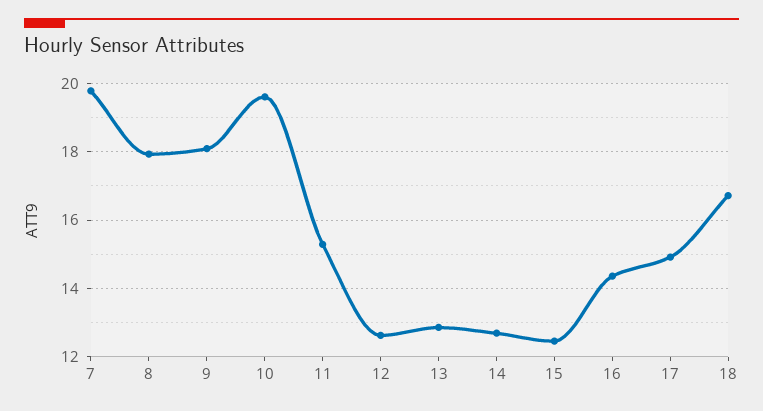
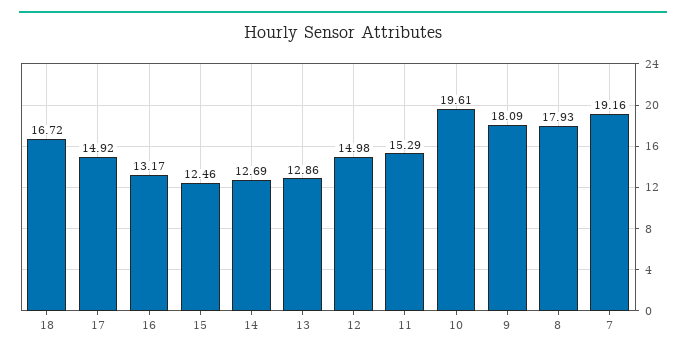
  {
-   "7": 19.8,
+   "7": 19.16,
    "8": 17.93,
    "9": 18.09,
    "10": 19.61,
    "11": 15.29,
-   "12": 12.6,
+   "12": 14.98,
    "13": 12.86,
    "14": 12.69,
    "15": 12.46,
-   "16": 14.4,
+   "16": 13.17,
    "17": 14.92,
    "18": 16.72
  }

